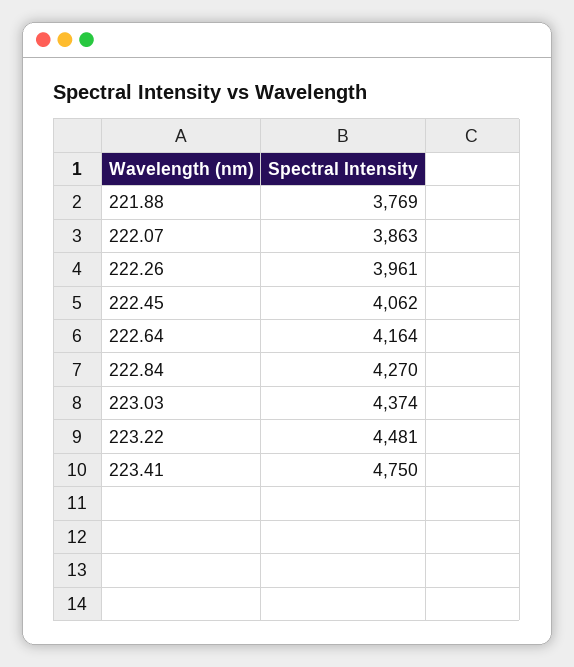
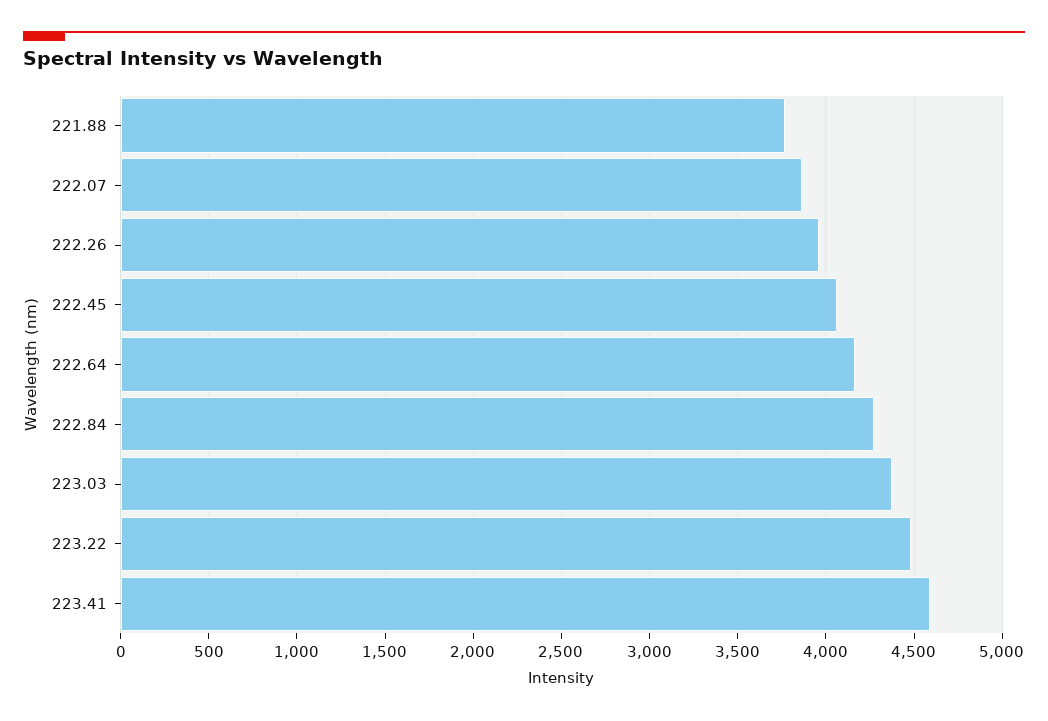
  {
    "221.88": 3769,
    "222.07": 3863,
    "222.26": 3961,
    "222.45": 4062,
    "222.64": 4164,
    "222.84": 4270,
    "223.03": 4374,
    "223.22": 4481,
-   "223.41": 4750
+   "223.41": 4600
  }

